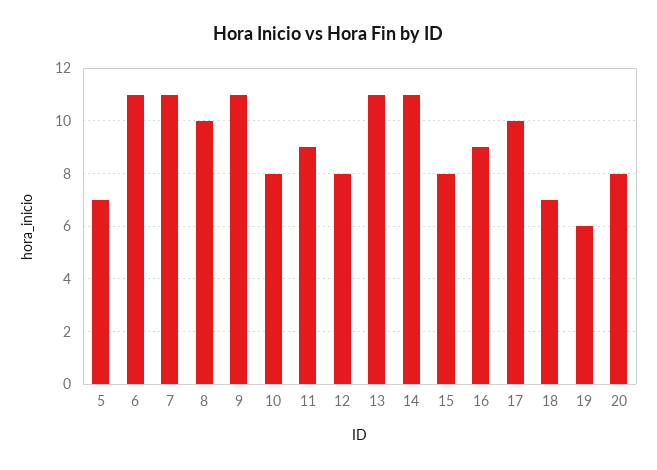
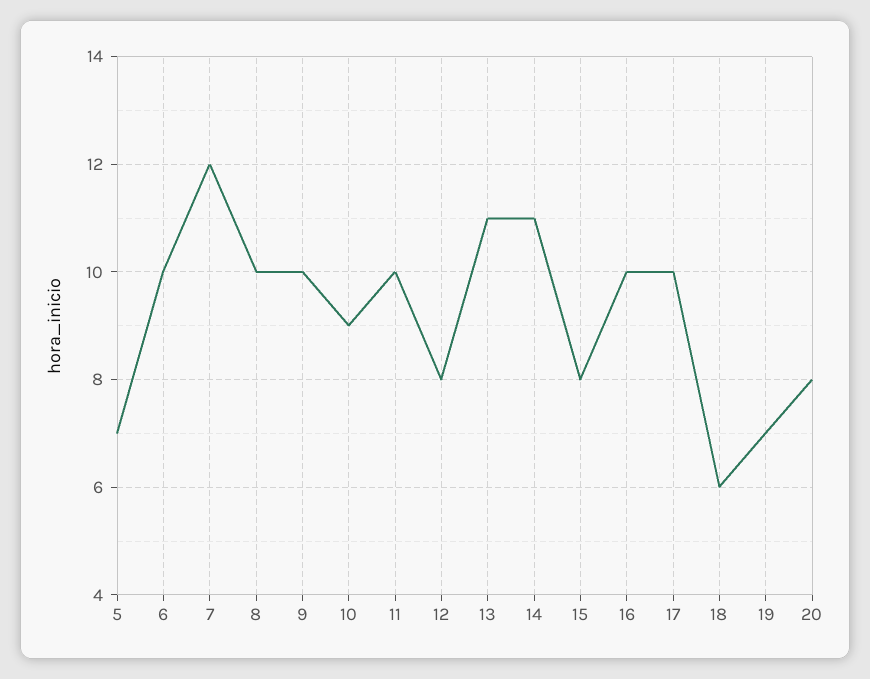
  {
    "5": 7,
-   "6": 11,
+   "6": 10,
-   "7": 11,
+   "7": 12,
    "8": 10,
-   "9": 11,
+   "9": 10,
-   "10": 8,
+   "10": 9,
-   "11": 9,
+   "11": 10,
    "12": 8,
    "13": 11,
    "14": 11,
    "15": 8,
-   "16": 9,
+   "16": 10,
    "17": 10,
-   "18": 7,
+   "18": 6,
-   "19": 6,
+   "19": 7,
    "20": 8
  }

